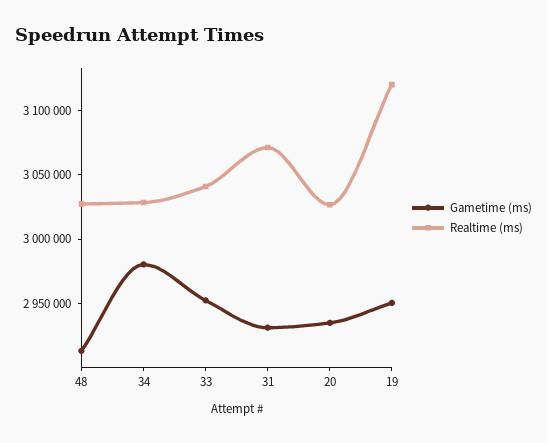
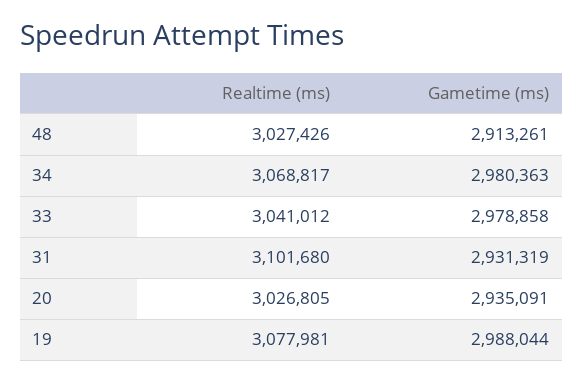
  {
    "Gametime (ms)": {
      "48": 2913261,
      "34": 2980363,
-     "33": 2950000,
+     "33": 2978858,
      "31": 2931319,
      "20": 2935091,
-     "19": 2950000
+     "19": 2988044
    },
    "Realtime (ms)": {
      "48": 3027426,
-     "34": 3030000,
+     "34": 3068817,
      "33": 3041012,
-     "31": 3070000,
+     "31": 3101680,
      "20": 3026805,
-     "19": 3120000
+     "19": 3077981
    }
  }

